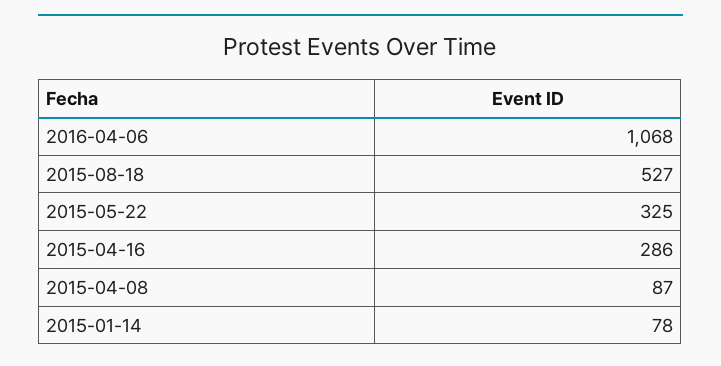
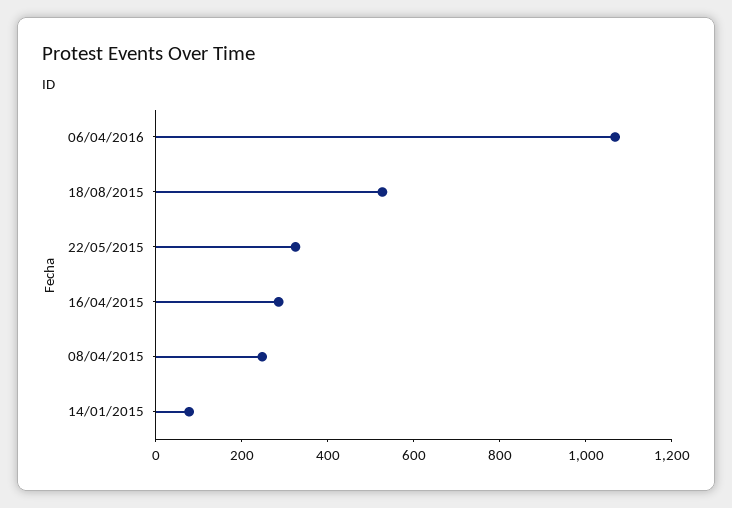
  {
    "2016-04-06": 1068,
    "2015-08-18": 527,
    "2015-05-22": 325,
    "2015-04-16": 286,
-   "2015-04-08": 87,
+   "2015-04-08": 250,
    "2015-01-14": 78
  }

